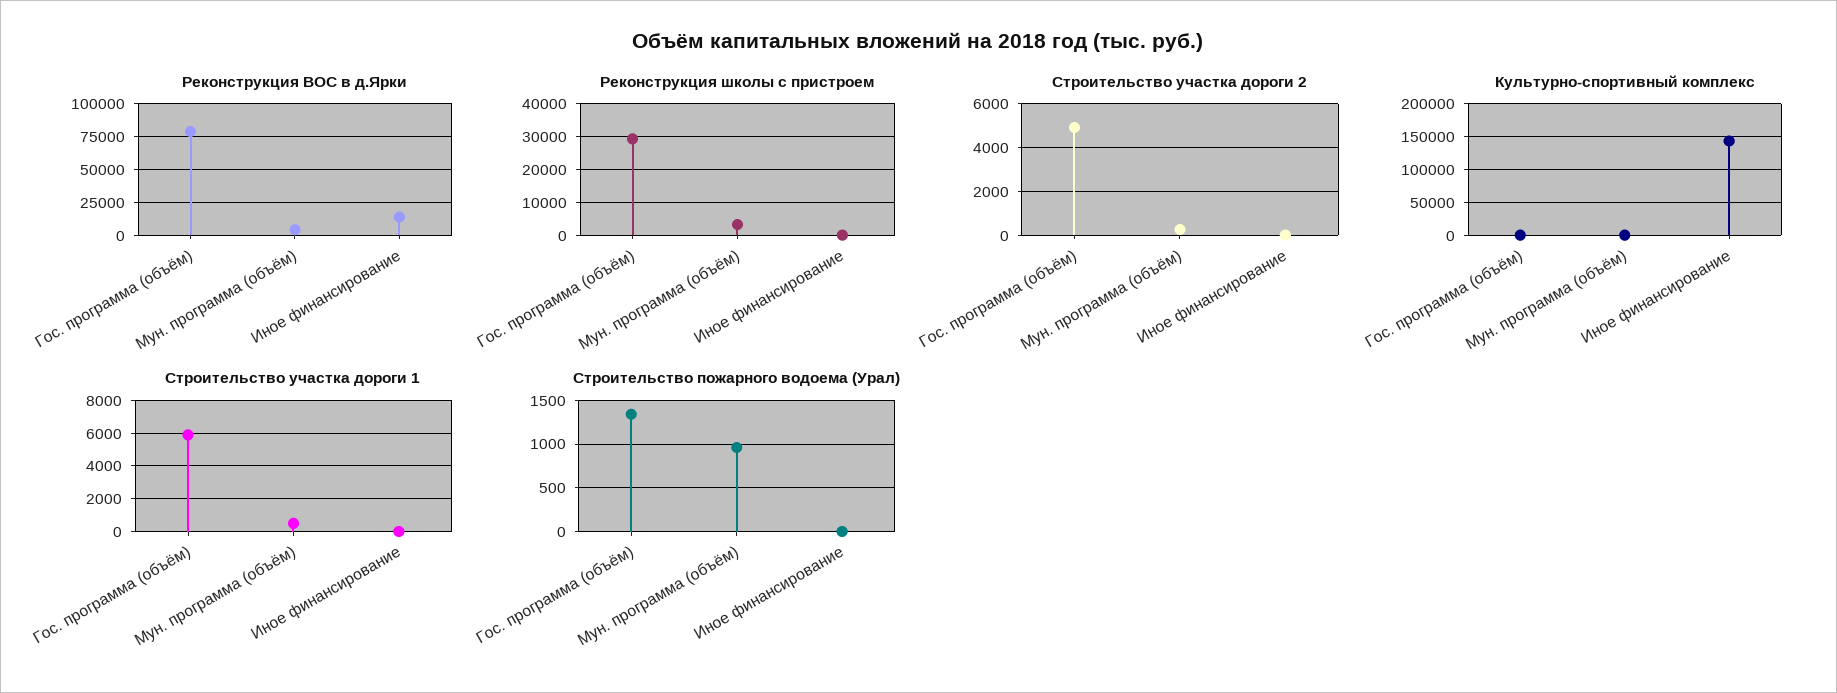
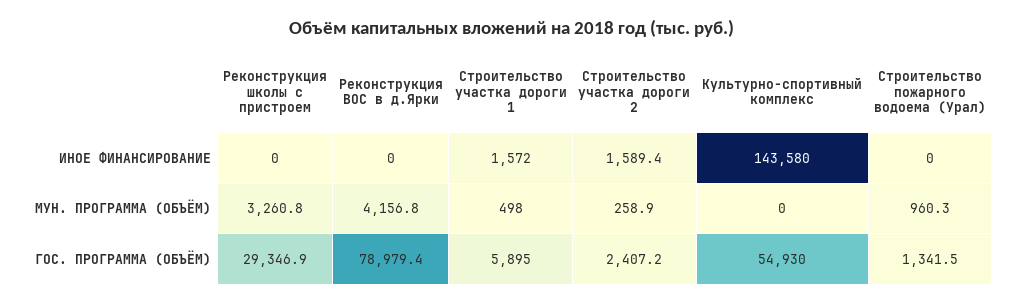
  {
    "Реконструкция ВОС в д.Ярки": {
      "Гос. программа (объём)": 78979.4,
      "Мун. программа (объём)": 4156.8,
-     "Иное финансирование": 15000
+     "Иное финансирование": 0
    },
    "Реконструкция школы с пристроем": {
      "Гос. программа (объём)": 29346.9,
      "Мун. программа (объём)": 3260.8,
      "Иное финансирование": 0
    },
    "Строительство участка дороги 2": {
-     "Гос. программа (объём)": 5000,
+     "Гос. программа (объём)": 2407.2,
      "Мун. программа (объём)": 258.9,
-     "Иное финансирование": 0
+     "Иное финансирование": 1589.4
    },
    "Культурно-спортивный комплекс": {
-     "Гос. программа (объём)": 0,
+     "Гос. программа (объём)": 54930,
      "Мун. программа (объём)": 0,
      "Иное финансирование": 143580
    },
    "Строительство участка дороги 1": {
      "Гос. программа (объём)": 5895,
      "Мун. программа (объём)": 498,
-     "Иное финансирование": 0
+     "Иное финансирование": 1572
    },
    "Строительство пожарного водоема (Урал)": {
      "Гос. программа (объём)": 1341.5,
      "Мун. программа (объём)": 960.3,
      "Иное финансирование": 0
    }
  }

